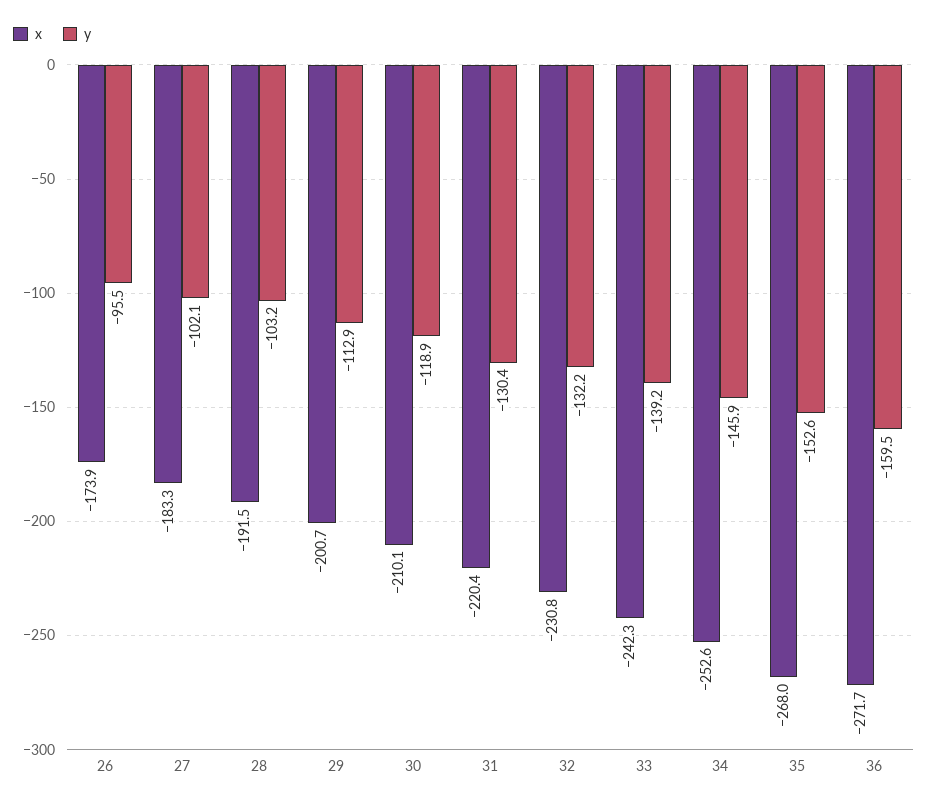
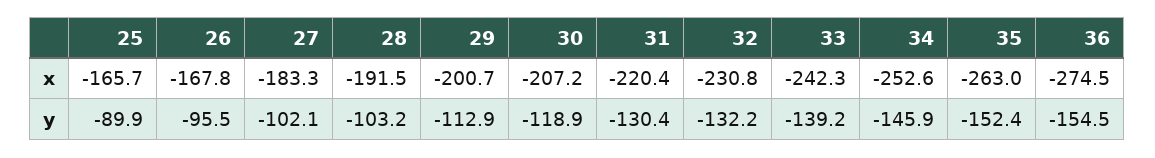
  {
    "x": {
-     "26": -173.9,
+     "26": -167.8,
      "27": -183.3,
      "28": -191.5,
      "29": -200.7,
-     "30": -210.1,
+     "30": -207.2,
      "31": -220.4,
      "32": -230.8,
      "33": -242.3,
      "34": -252.6,
-     "35": -268,
+     "35": -263,
-     "36": -271.7
+     "36": -274.5,
+     "25": -165.7
    },
    "y": {
      "26": -95.5,
      "27": -102.1,
      "28": -103.2,
      "29": -112.9,
      "30": -118.9,
      "31": -130.4,
      "32": -132.2,
      "33": -139.2,
      "34": -145.9,
-     "35": -152.6,
+     "35": -152.4,
-     "36": -159.5
+     "36": -154.5,
+     "25": -89.9
    }
  }

